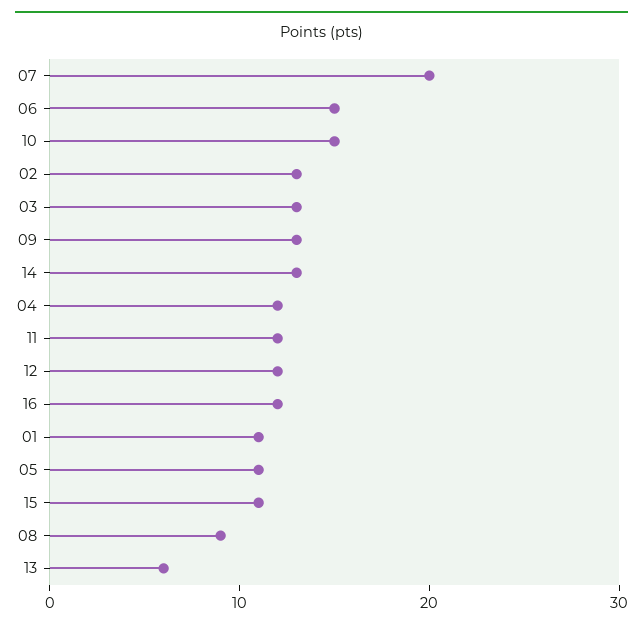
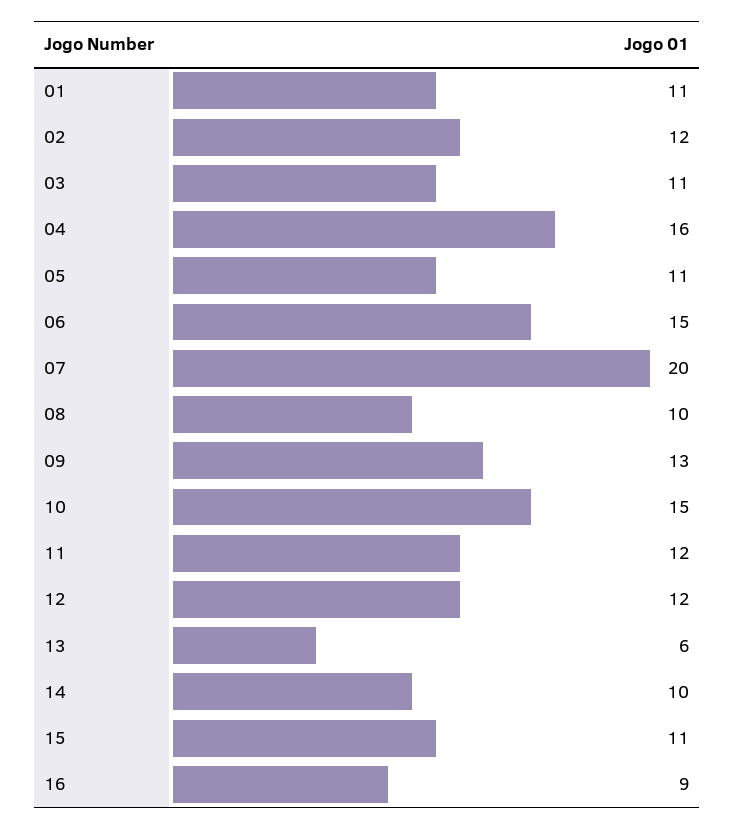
  {
    "07": 20,
    "06": 15,
    "10": 15,
-   "02": 13,
+   "02": 12,
-   "03": 13,
+   "03": 11,
    "09": 13,
-   "14": 13,
+   "14": 10,
-   "04": 12,
+   "04": 16,
    "11": 12,
    "12": 12,
-   "16": 12,
+   "16": 9,
    "01": 11,
    "05": 11,
    "15": 11,
-   "08": 9,
+   "08": 10,
    "13": 6
  }

